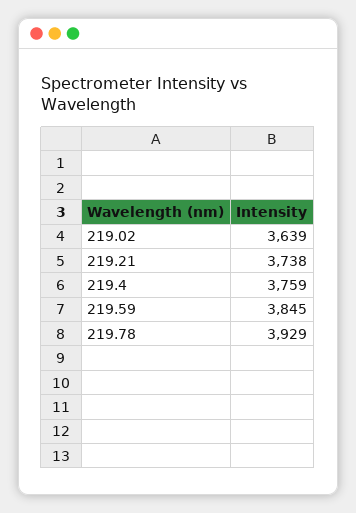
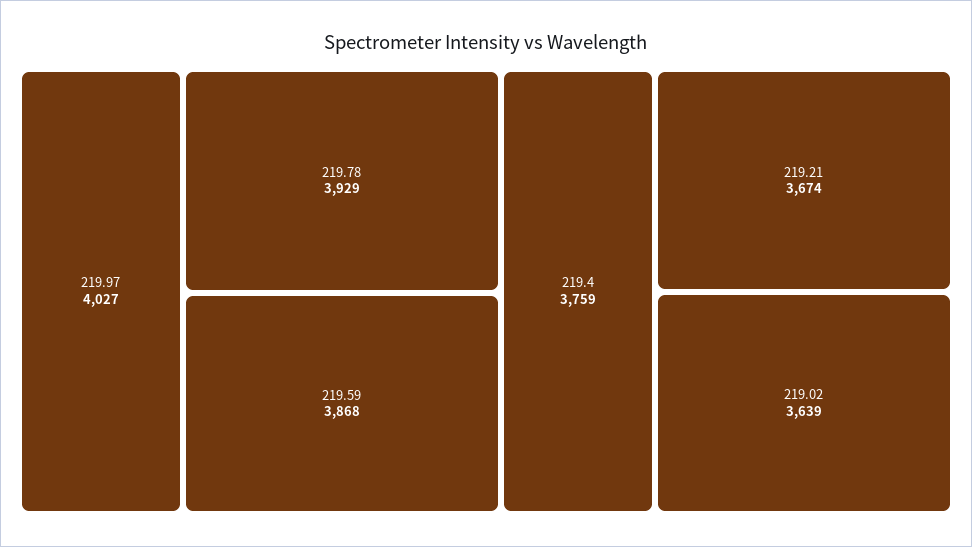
  {
    "219.02": 3639,
-   "219.21": 3738,
+   "219.21": 3674,
    "219.4": 3759,
-   "219.59": 3845,
+   "219.59": 3868,
-   "219.78": 3929
+   "219.78": 3929,
+   "219.97": 4027
  }

